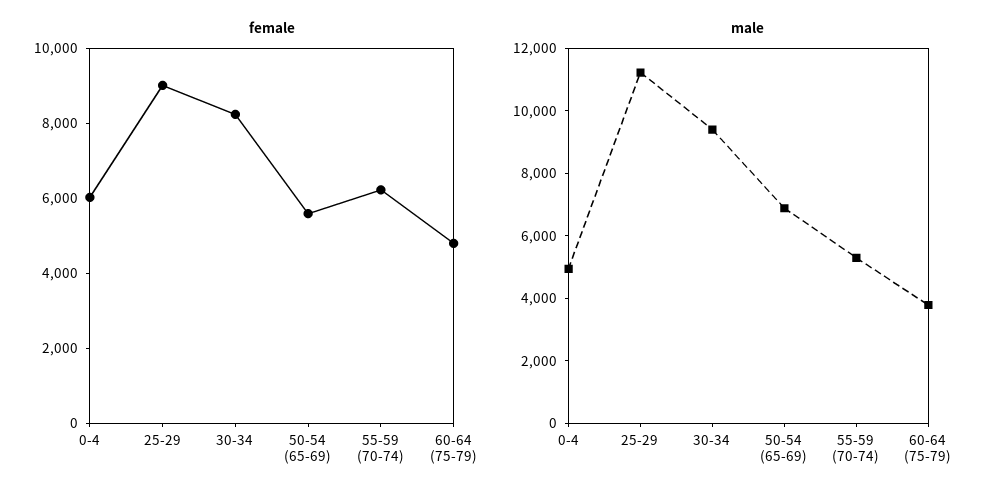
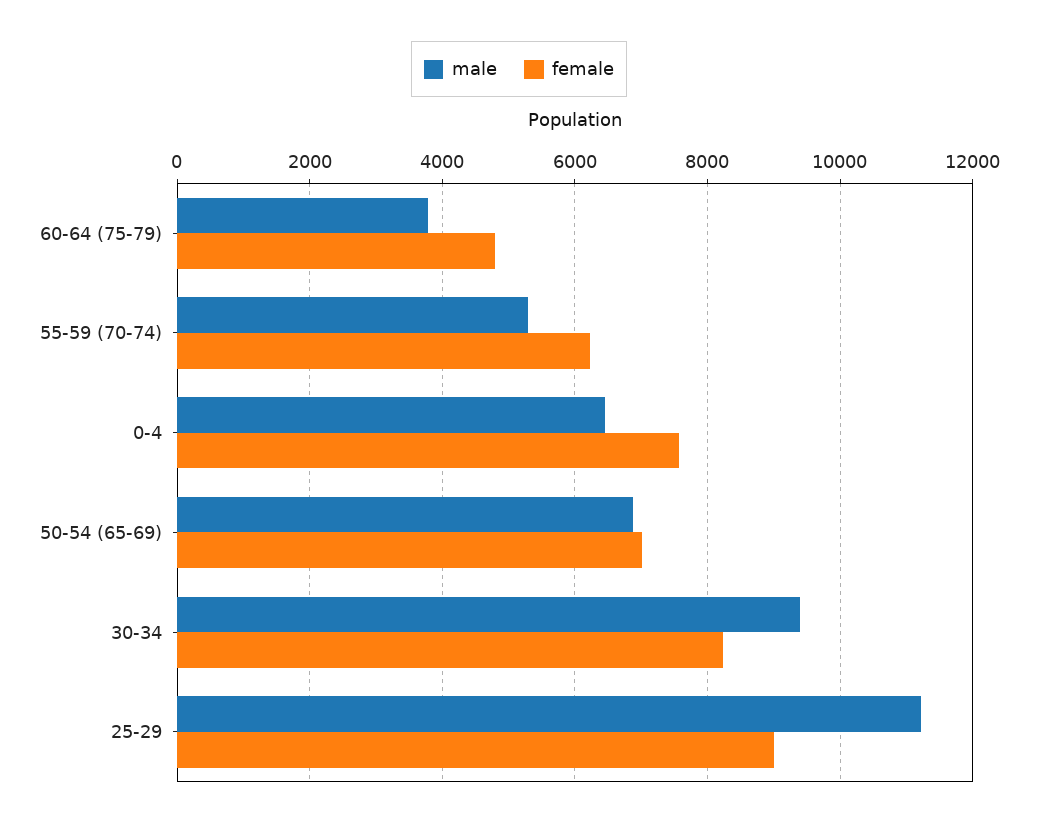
  {
    "female": {
-     "0-4": 6000,
+     "0-4": 7600,
      "25-29": 9000,
      "30-34": 8200,
-     "50-54 (65-69)": 5500,
+     "50-54 (65-69)": 7000,
      "55-59 (70-74)": 6200,
      "60-64 (75-79)": 4800
    },
    "male": {
-     "0-4": 5000,
+     "0-4": 6400,
      "25-29": 11200,
      "30-34": 9400,
      "50-54 (65-69)": 6800,
      "55-59 (70-74)": 5200,
      "60-64 (75-79)": 3800
    }
  }

